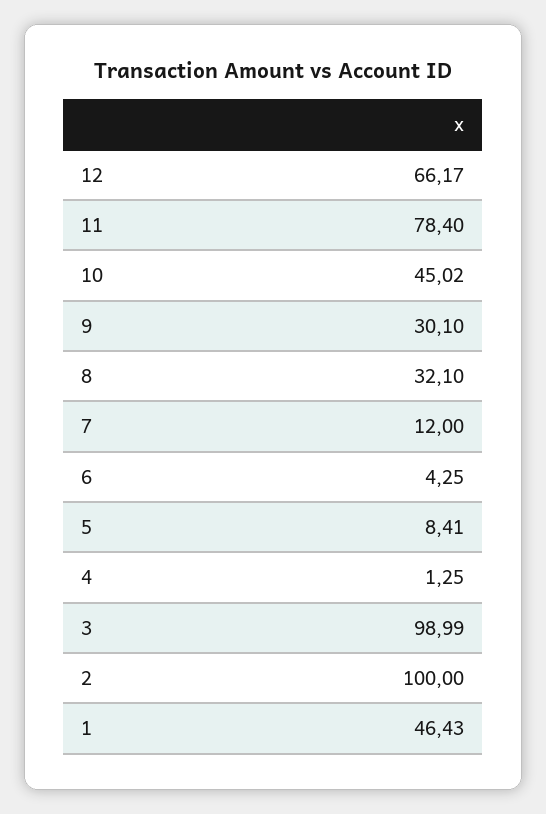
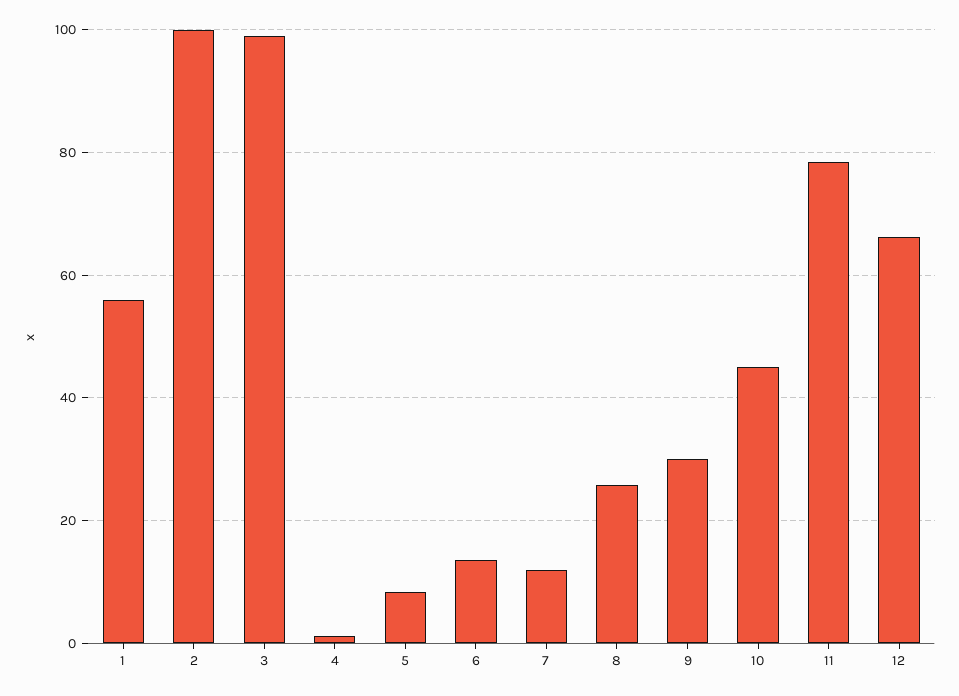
  {
    "12": 66.17,
    "11": 78.4,
    "10": 45.02,
    "9": 30.1,
-   "8": 32.1,
+   "8": 26,
    "7": 12,
-   "6": 4.25,
+   "6": 14,
    "5": 8.41,
    "4": 1.25,
    "3": 98.99,
    "2": 100,
-   "1": 46.43
+   "1": 56
  }

